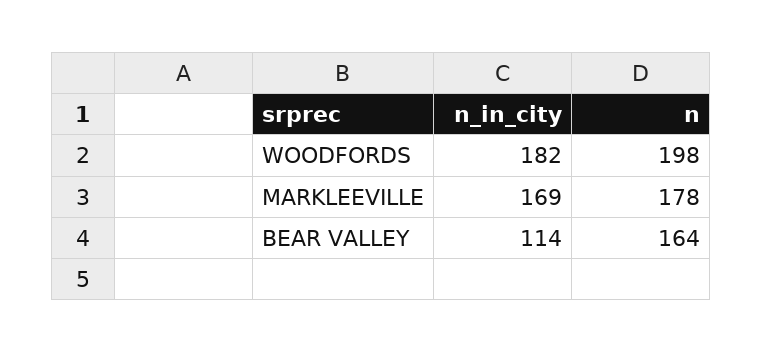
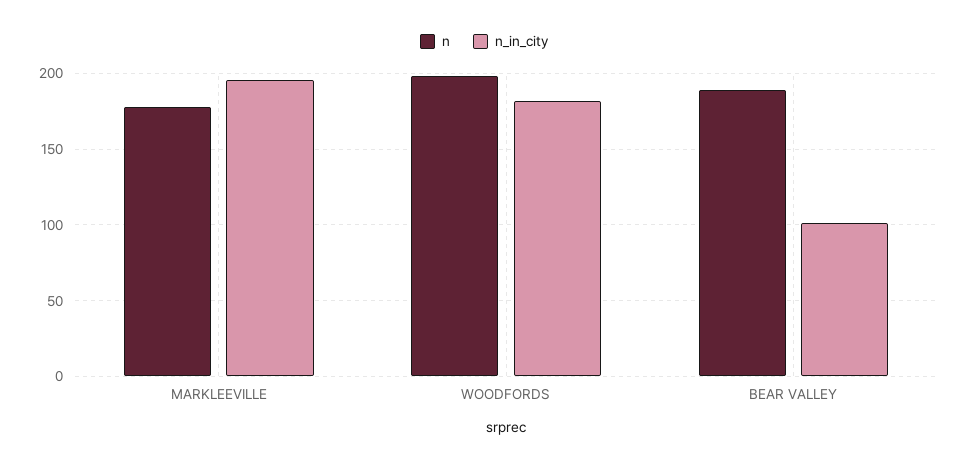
  {
    "n_in_city": {
      "WOODFORDS": 182,
-     "MARKLEEVILLE": 169,
+     "MARKLEEVILLE": 195,
-     "BEAR VALLEY": 114
+     "BEAR VALLEY": 100
    },
    "n": {
      "WOODFORDS": 198,
      "MARKLEEVILLE": 178,
-     "BEAR VALLEY": 164
+     "BEAR VALLEY": 190
    }
  }

